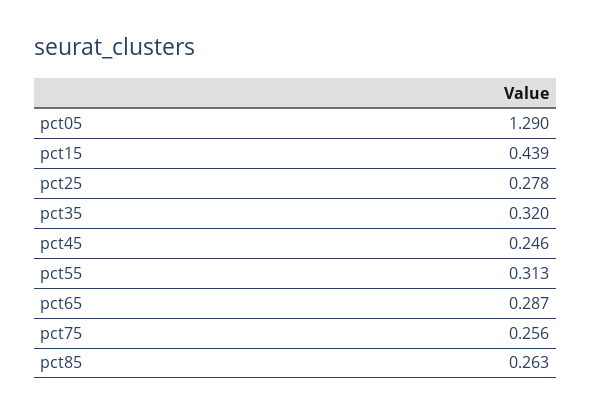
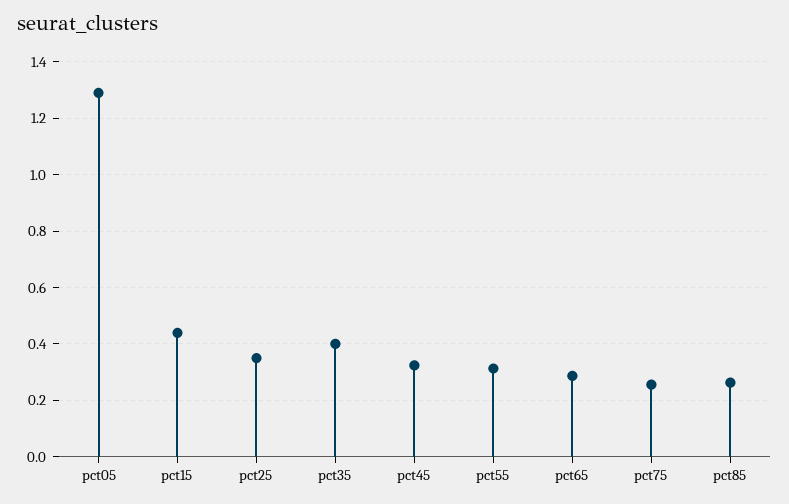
  {
    "pct05": 1.29,
    "pct15": 0.439,
-   "pct25": 0.278,
+   "pct25": 0.35,
-   "pct35": 0.32,
+   "pct35": 0.4,
-   "pct45": 0.246,
+   "pct45": 0.325,
    "pct55": 0.313,
    "pct65": 0.287,
    "pct75": 0.256,
    "pct85": 0.263
  }

